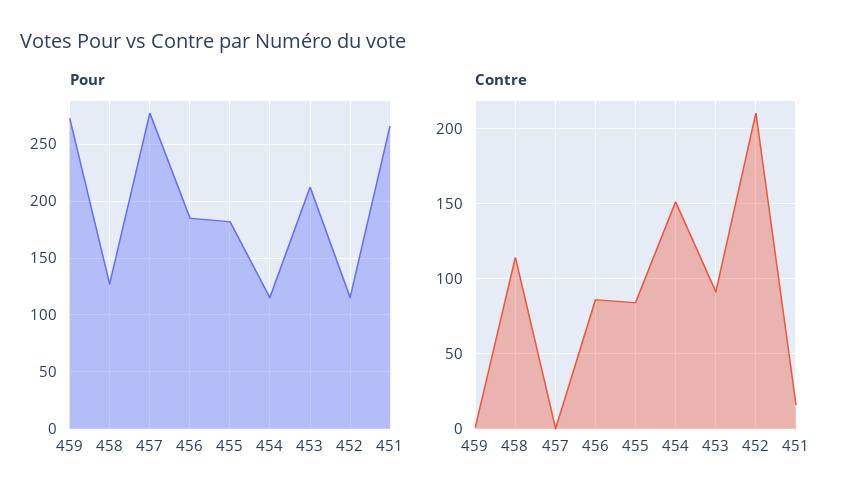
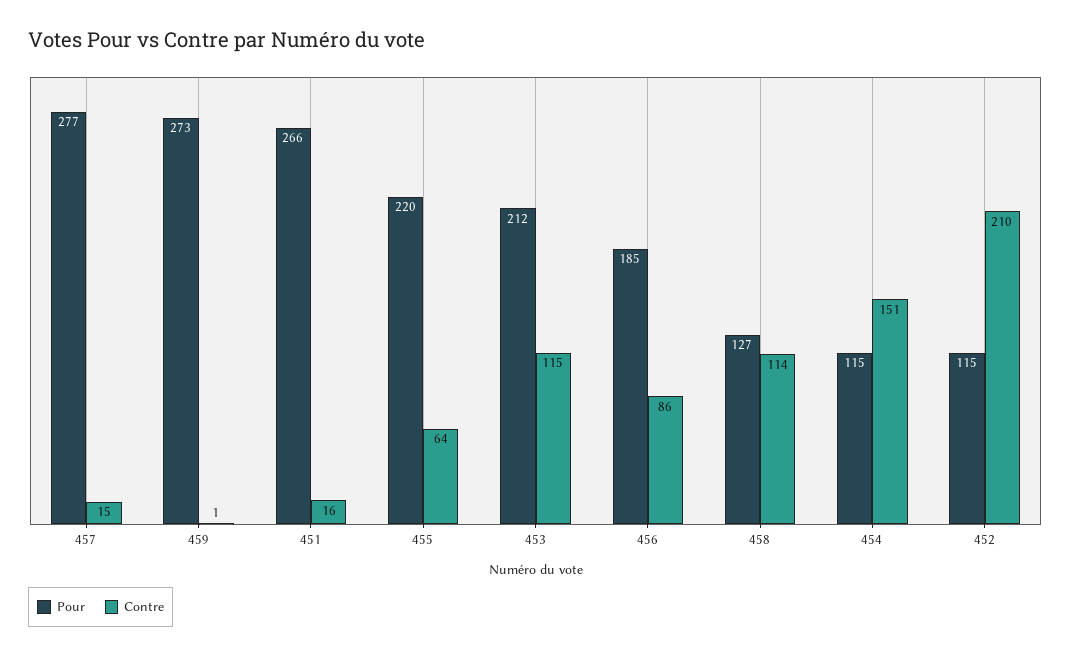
  {
    "Pour": {
      "459": 273,
      "458": 127,
      "457": 277,
      "456": 185,
-     "455": 180,
+     "455": 220,
      "454": 115,
      "453": 212,
      "452": 115,
      "451": 266
    },
    "Contre": {
      "459": 1,
      "458": 114,
-     "457": 0,
+     "457": 15,
      "456": 86,
-     "455": 85,
+     "455": 64,
      "454": 151,
-     "453": 90,
+     "453": 115,
      "452": 210,
      "451": 16
    }
  }

